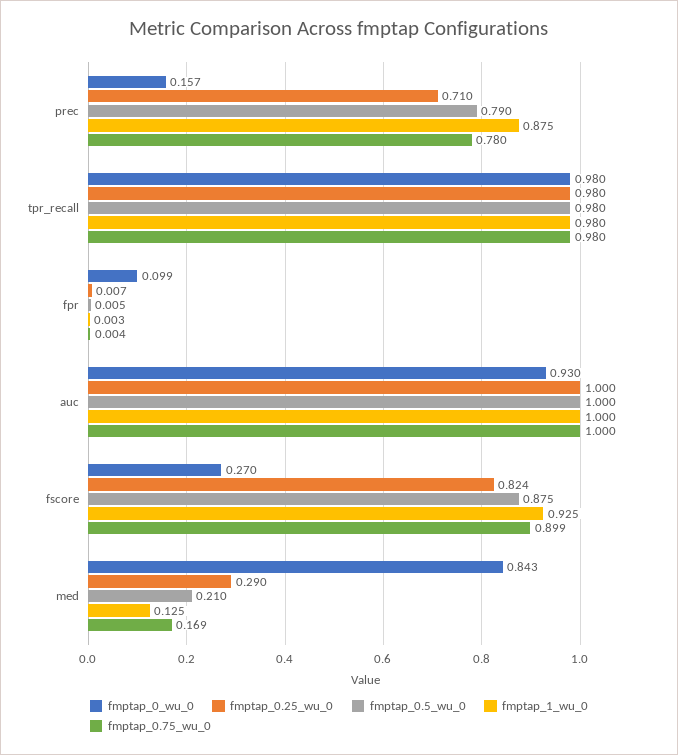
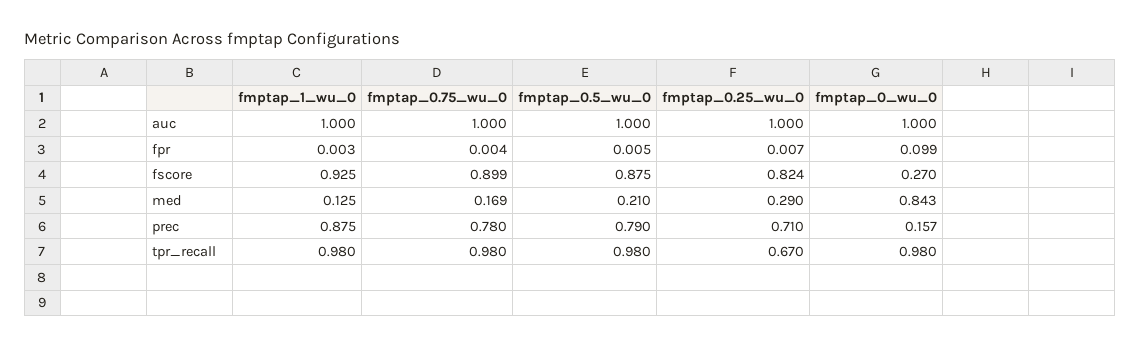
  {
    "fmptap_0_wu_0": {
      "prec": 0.157,
      "tpr_recall": 0.98,
      "fpr": 0.099,
-     "auc": 0.93,
+     "auc": 1,
      "fscore": 0.27,
      "med": 0.843
    },
    "fmptap_0.25_wu_0": {
      "prec": 0.71,
-     "tpr_recall": 0.98,
+     "tpr_recall": 0.67,
      "fpr": 0.007,
      "auc": 1,
      "fscore": 0.824,
      "med": 0.29
    },
    "fmptap_0.5_wu_0": {
      "prec": 0.79,
      "tpr_recall": 0.98,
      "fpr": 0.005,
      "auc": 1,
      "fscore": 0.875,
      "med": 0.21
    },
    "fmptap_1_wu_0": {
      "prec": 0.875,
      "tpr_recall": 0.98,
      "fpr": 0.003,
      "auc": 1,
      "fscore": 0.925,
      "med": 0.125
    },
    "fmptap_0.75_wu_0": {
      "prec": 0.78,
      "tpr_recall": 0.98,
      "fpr": 0.004,
      "auc": 1,
      "fscore": 0.899,
      "med": 0.169
    }
  }

